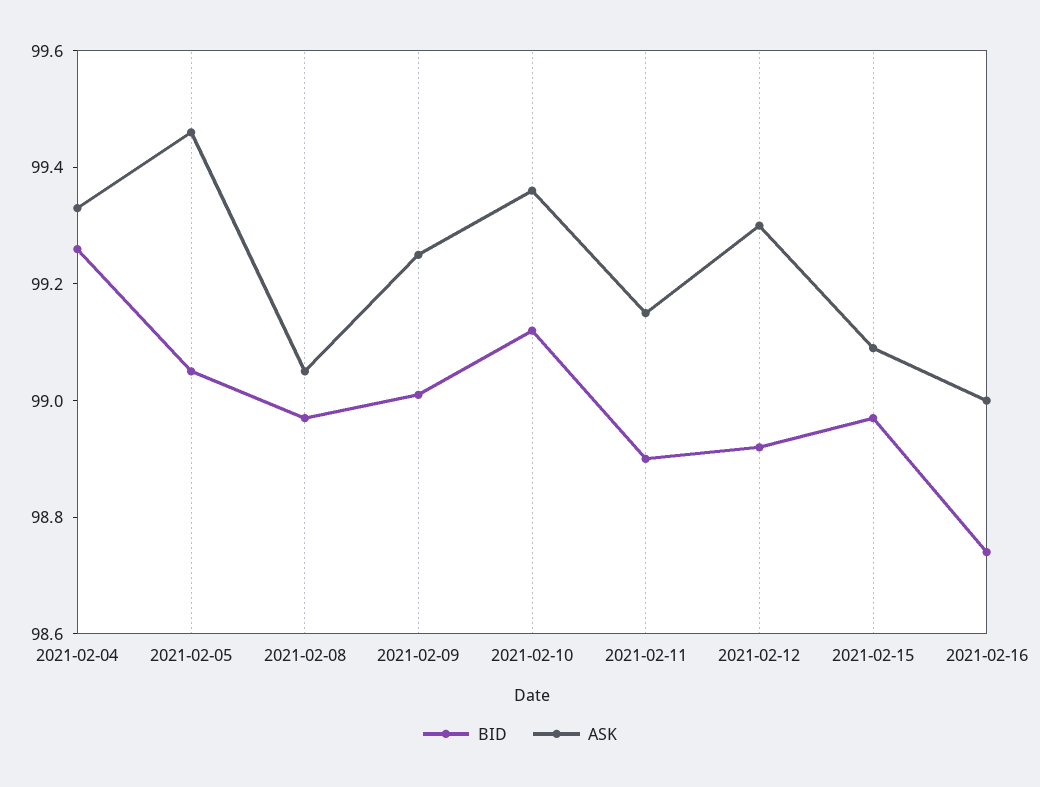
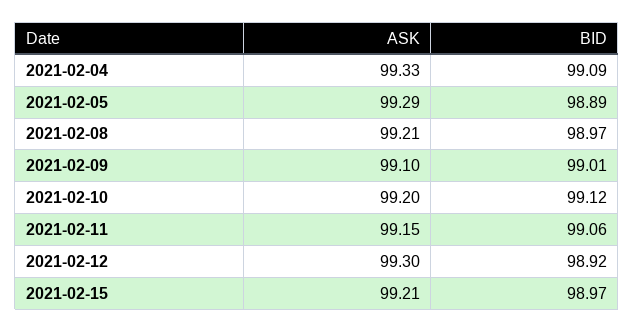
  {
    "BID": {
-     "2021-02-04": 99.25,
+     "2021-02-04": 99.09,
-     "2021-02-05": 99.05,
+     "2021-02-05": 98.89,
      "2021-02-08": 98.97,
      "2021-02-09": 99.01,
      "2021-02-10": 99.12,
-     "2021-02-11": 98.9,
+     "2021-02-11": 99.06,
      "2021-02-12": 98.92,
-     "2021-02-15": 98.97,
+     "2021-02-15": 98.97
-     "2021-02-16": 98.75
    },
    "ASK": {
      "2021-02-04": 99.33,
-     "2021-02-05": 99.45,
+     "2021-02-05": 99.29,
-     "2021-02-08": 99.05,
+     "2021-02-08": 99.21,
-     "2021-02-09": 99.25,
+     "2021-02-09": 99.1,
-     "2021-02-10": 99.35,
+     "2021-02-10": 99.2,
      "2021-02-11": 99.15,
      "2021-02-12": 99.3,
-     "2021-02-15": 99.1,
+     "2021-02-15": 99.21
-     "2021-02-16": 99
    }
  }

